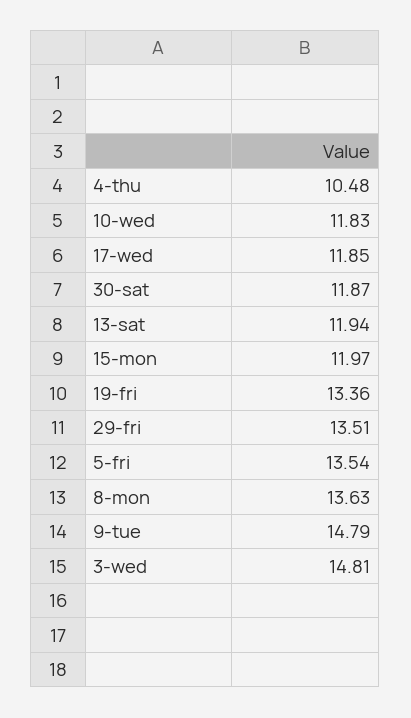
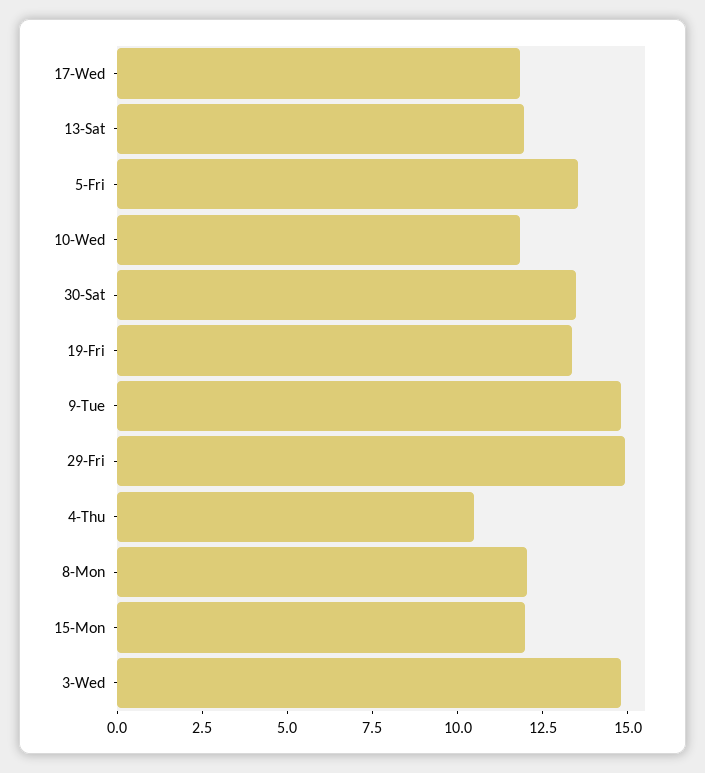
  {
    "4-thu": 10.48,
    "10-wed": 11.83,
    "17-wed": 11.85,
-   "30-sat": 11.87,
+   "30-sat": 13.5,
    "13-sat": 11.94,
    "15-mon": 11.97,
    "19-fri": 13.36,
-   "29-fri": 13.51,
+   "29-fri": 15,
    "5-fri": 13.54,
-   "8-mon": 13.63,
+   "8-mon": 12,
    "9-tue": 14.79,
    "3-wed": 14.81
  }

